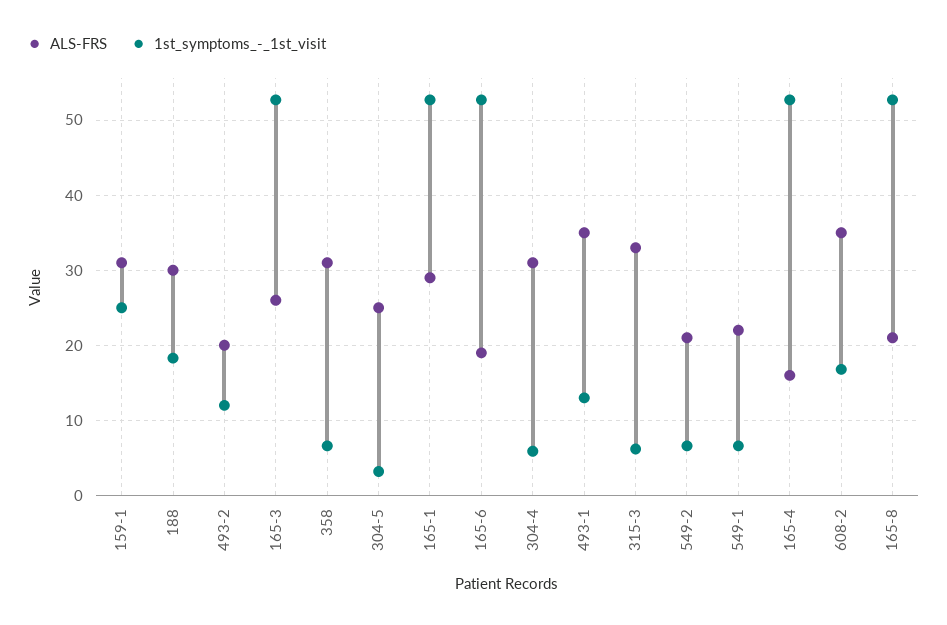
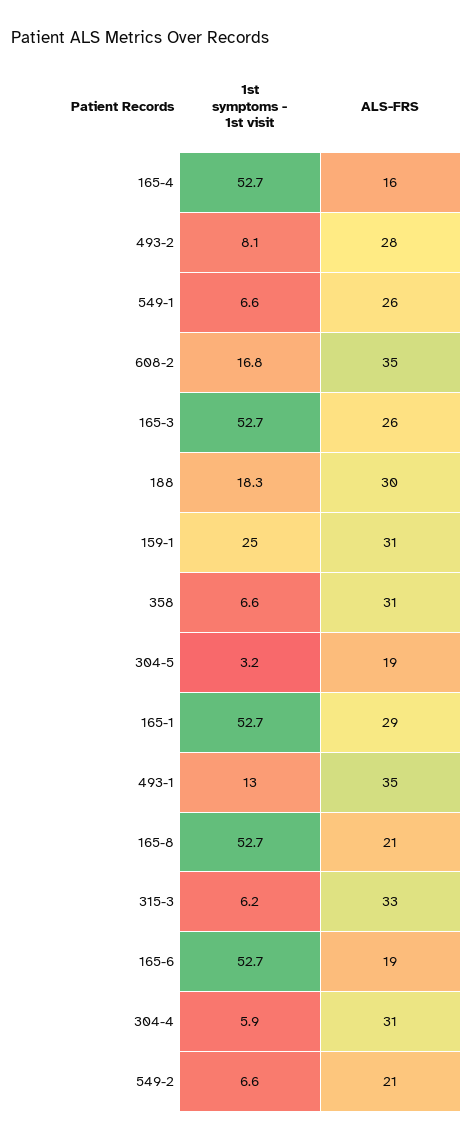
  {
    "ALS-FRS": {
      "159-1": 31,
      "188": 30,
-     "493-2": 20,
+     "493-2": 28,
      "165-3": 26,
      "358": 31,
-     "304-5": 25,
+     "304-5": 19,
      "165-1": 29,
      "165-6": 19,
      "304-4": 31,
      "493-1": 35,
      "315-3": 33,
      "549-2": 21,
-     "549-1": 22,
+     "549-1": 26,
      "165-4": 16,
      "608-2": 35,
      "165-8": 21
    },
    "1st_symptoms_-_1st_visit": {
      "159-1": 25,
      "188": 18.3,
-     "493-2": 12,
+     "493-2": 8.1,
      "165-3": 52.7,
      "358": 6.6,
      "304-5": 3.2,
      "165-1": 52.7,
      "165-6": 52.7,
      "304-4": 5.9,
      "493-1": 13,
      "315-3": 6.2,
      "549-2": 6.6,
      "549-1": 6.6,
      "165-4": 52.7,
      "608-2": 16.8,
      "165-8": 52.7
    }
  }

